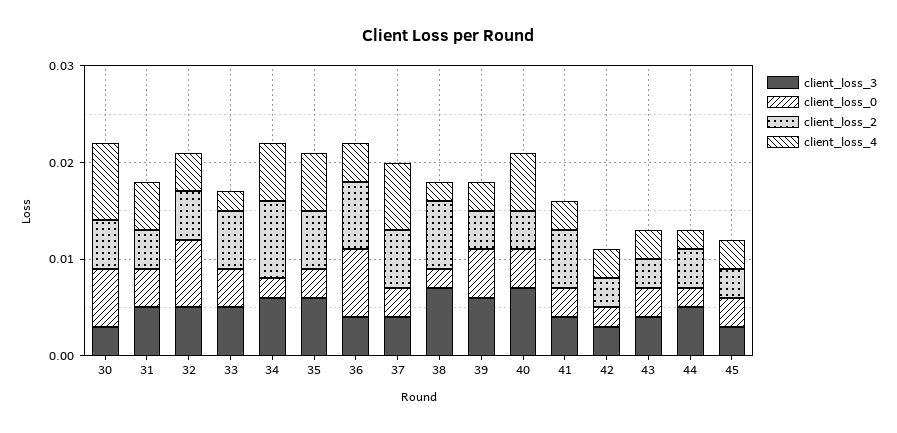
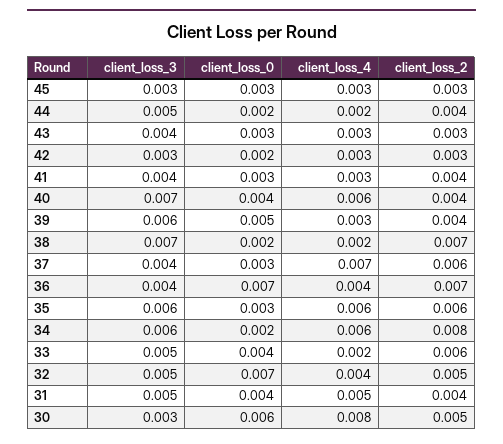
  {
    "client_loss_3": {
      "30": 0.003,
      "31": 0.005,
      "32": 0.005,
      "33": 0.005,
      "34": 0.006,
      "35": 0.006,
      "36": 0.004,
      "37": 0.004,
      "38": 0.007,
      "39": 0.006,
      "40": 0.007,
      "41": 0.004,
      "42": 0.003,
      "43": 0.004,
      "44": 0.005,
      "45": 0.003
    },
    "client_loss_0": {
      "30": 0.006,
      "31": 0.004,
      "32": 0.007,
      "33": 0.004,
      "34": 0.002,
      "35": 0.003,
      "36": 0.007,
      "37": 0.003,
      "38": 0.002,
      "39": 0.005,
      "40": 0.004,
      "41": 0.003,
      "42": 0.002,
      "43": 0.003,
      "44": 0.002,
      "45": 0.003
    },
    "client_loss_2": {
      "30": 0.005,
      "31": 0.004,
      "32": 0.005,
      "33": 0.006,
      "34": 0.008,
      "35": 0.006,
      "36": 0.007,
      "37": 0.006,
      "38": 0.007,
      "39": 0.004,
      "40": 0.004,
-     "41": 0.006,
+     "41": 0.004,
      "42": 0.003,
      "43": 0.003,
      "44": 0.004,
      "45": 0.003
    },
    "client_loss_4": {
      "30": 0.008,
      "31": 0.005,
      "32": 0.004,
      "33": 0.002,
      "34": 0.006,
      "35": 0.006,
      "36": 0.004,
      "37": 0.007,
      "38": 0.002,
      "39": 0.003,
      "40": 0.006,
      "41": 0.003,
      "42": 0.003,
      "43": 0.003,
      "44": 0.002,
      "45": 0.003
    }
  }

